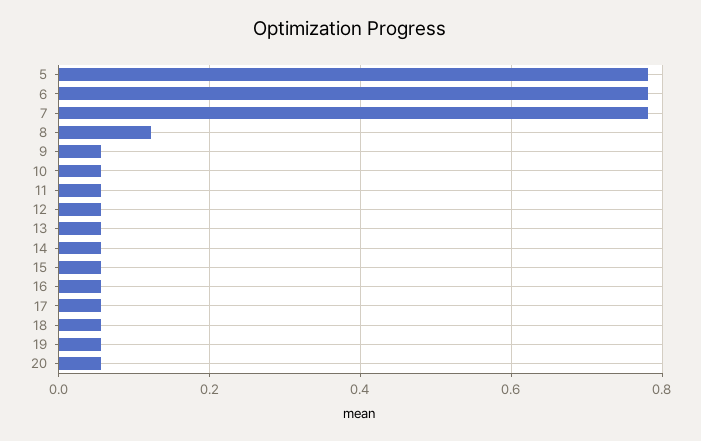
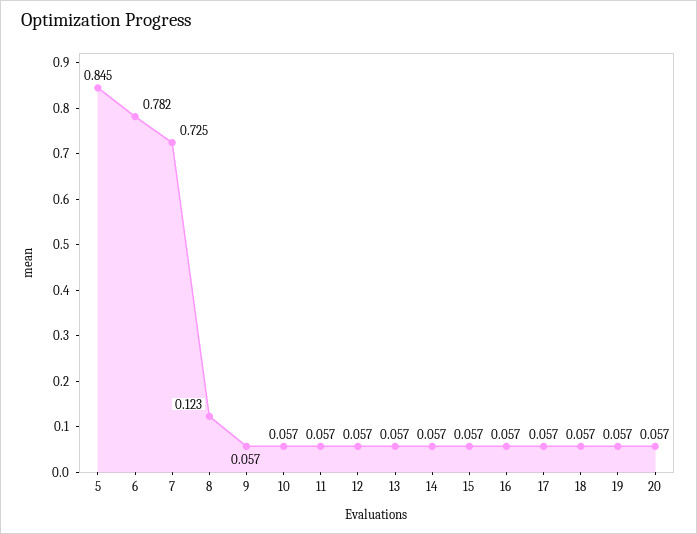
  {
-   "5": 0.78,
+   "5": 0.845,
    "6": 0.782,
-   "7": 0.78,
+   "7": 0.725,
    "8": 0.123,
    "9": 0.057,
    "10": 0.057,
    "11": 0.057,
    "12": 0.057,
    "13": 0.057,
    "14": 0.057,
    "15": 0.057,
    "16": 0.057,
    "17": 0.057,
    "18": 0.057,
    "19": 0.057,
    "20": 0.057
  }

